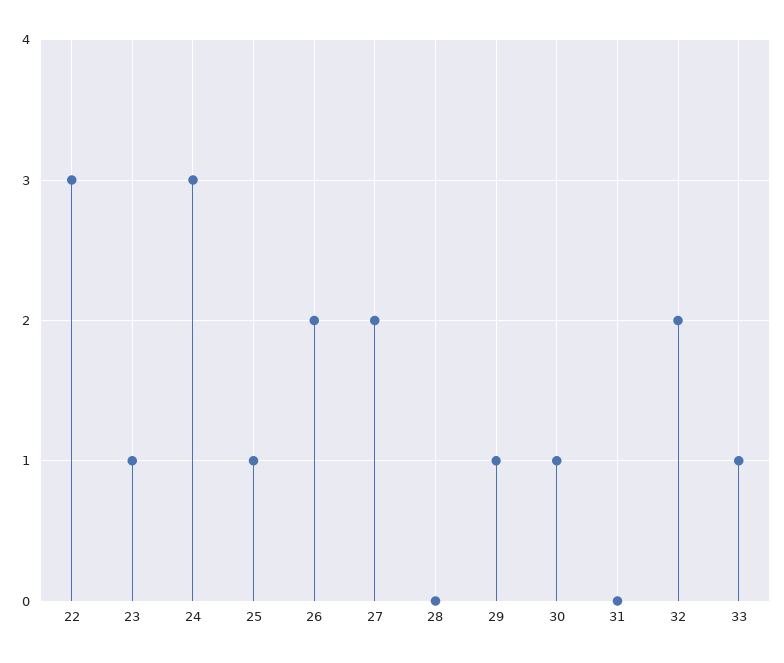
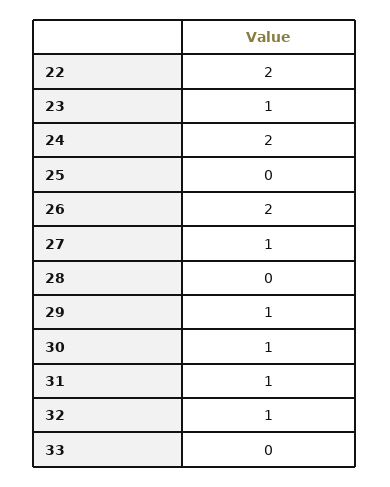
  {
-   "22": 3,
+   "22": 2,
    "23": 1,
-   "24": 3,
+   "24": 2,
-   "25": 1,
+   "25": 0,
    "26": 2,
-   "27": 2,
+   "27": 1,
    "28": 0,
    "29": 1,
    "30": 1,
-   "31": 0,
+   "31": 1,
-   "32": 2,
+   "32": 1,
-   "33": 1
+   "33": 0
  }

